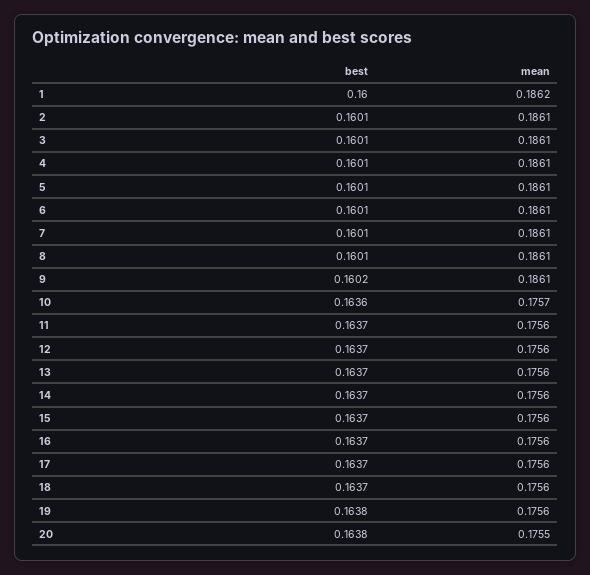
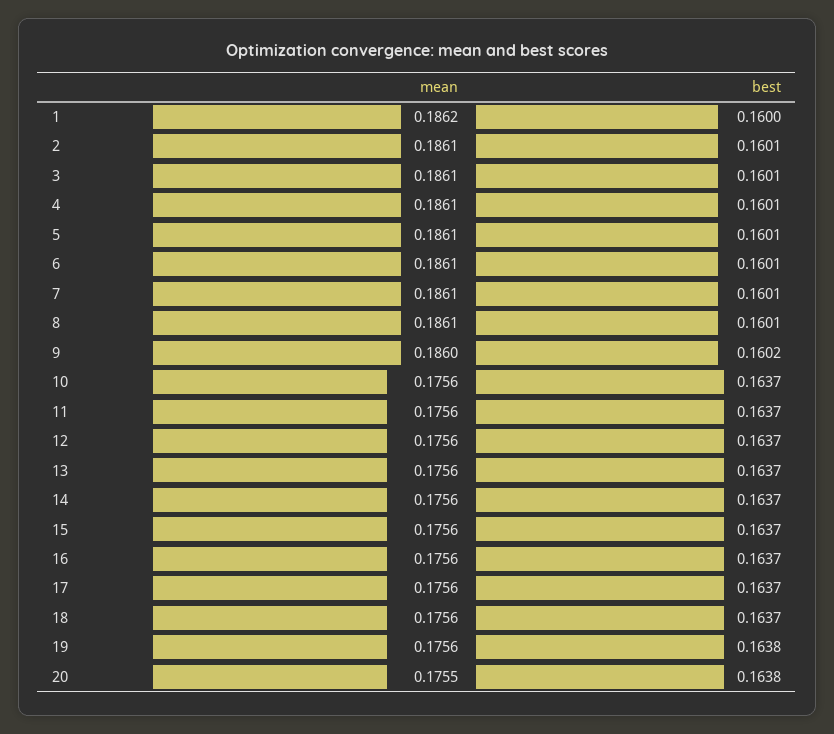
  {
    "best": {
      "1": 0.16,
      "2": 0.1601,
      "3": 0.1601,
      "4": 0.1601,
      "5": 0.1601,
      "6": 0.1601,
      "7": 0.1601,
      "8": 0.1601,
      "9": 0.1602,
-     "10": 0.1636,
+     "10": 0.1637,
      "11": 0.1637,
      "12": 0.1637,
      "13": 0.1637,
      "14": 0.1637,
      "15": 0.1637,
      "16": 0.1637,
      "17": 0.1637,
      "18": 0.1637,
      "19": 0.1638,
      "20": 0.1638
    },
    "mean": {
      "1": 0.1862,
      "2": 0.1861,
      "3": 0.1861,
      "4": 0.1861,
      "5": 0.1861,
      "6": 0.1861,
      "7": 0.1861,
      "8": 0.1861,
-     "9": 0.1861,
+     "9": 0.186,
-     "10": 0.1757,
+     "10": 0.1756,
      "11": 0.1756,
      "12": 0.1756,
      "13": 0.1756,
      "14": 0.1756,
      "15": 0.1756,
      "16": 0.1756,
      "17": 0.1756,
      "18": 0.1756,
      "19": 0.1756,
      "20": 0.1755
    }
  }

